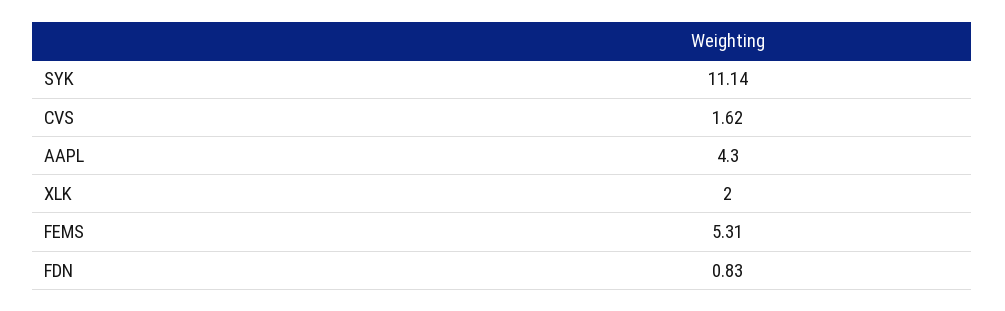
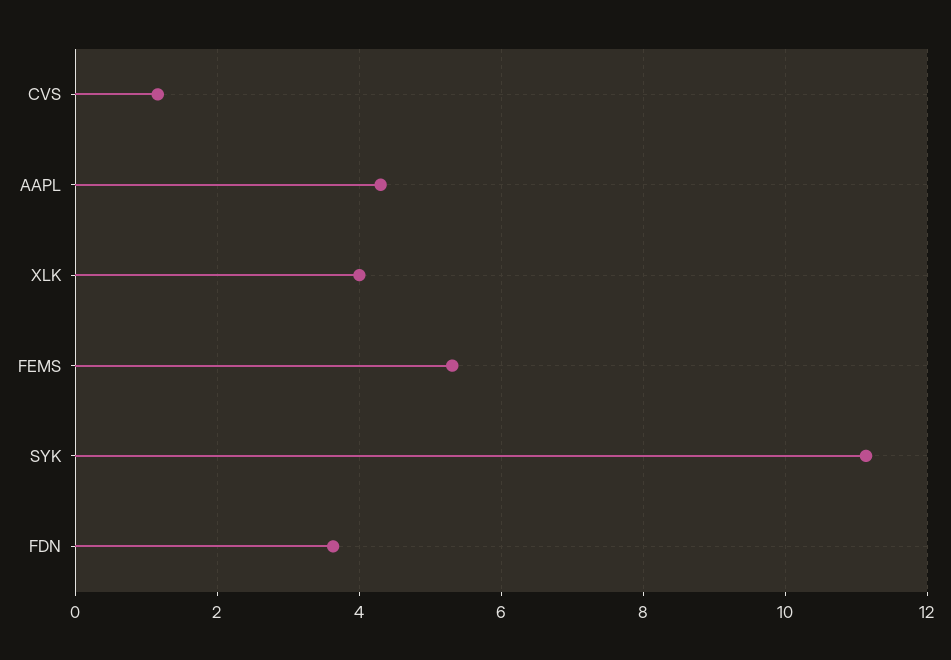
  {
    "SYK": 11.14,
-   "CVS": 1.62,
+   "CVS": 1.2,
    "AAPL": 4.3,
-   "XLK": 2,
+   "XLK": 4,
    "FEMS": 5.31,
-   "FDN": 0.83
+   "FDN": 3.6
  }

